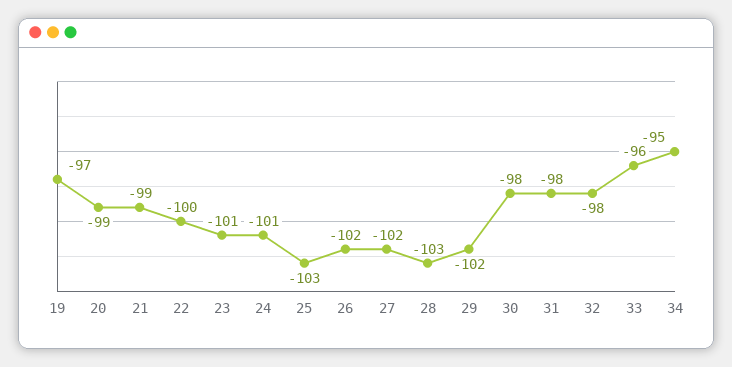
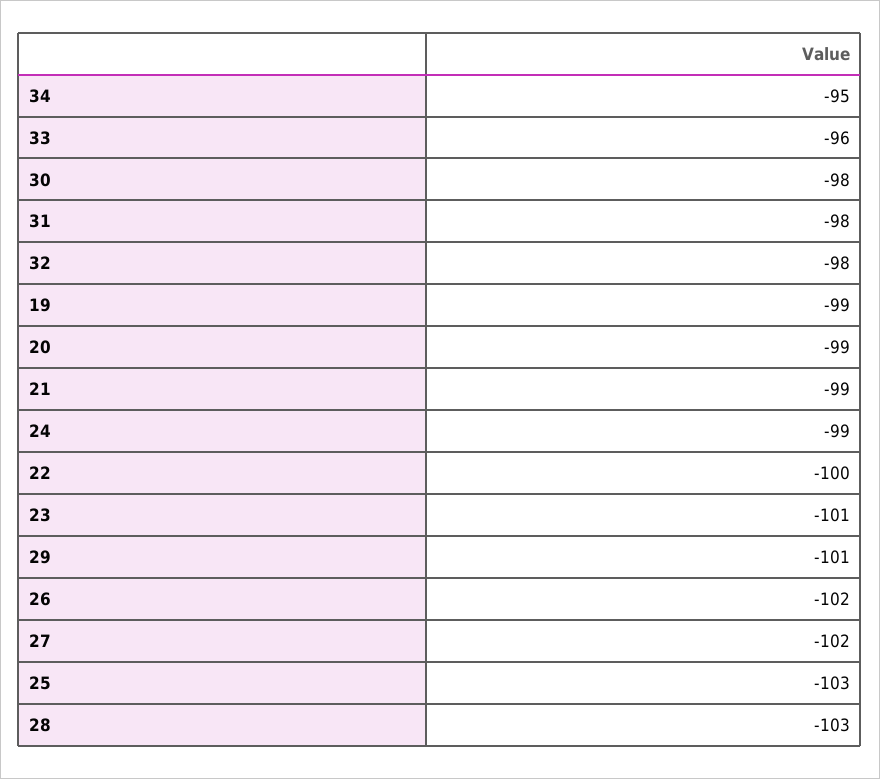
  {
-   "19": -97,
+   "19": -99,
    "20": -99,
    "21": -99,
    "22": -100,
    "23": -101,
-   "24": -101,
+   "24": -99,
    "25": -103,
    "26": -102,
    "27": -102,
    "28": -103,
-   "29": -102,
+   "29": -101,
    "30": -98,
    "31": -98,
    "32": -98,
    "33": -96,
    "34": -95
  }

